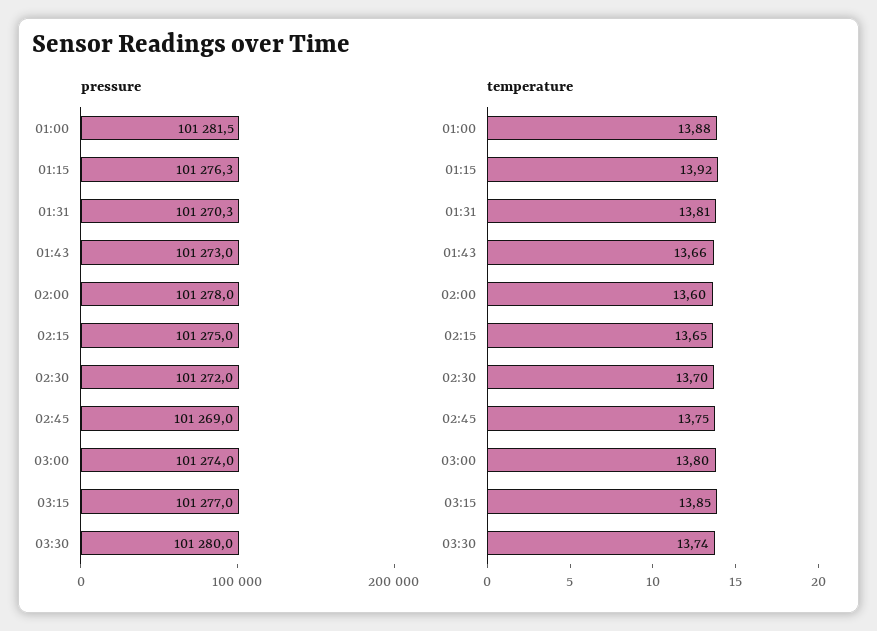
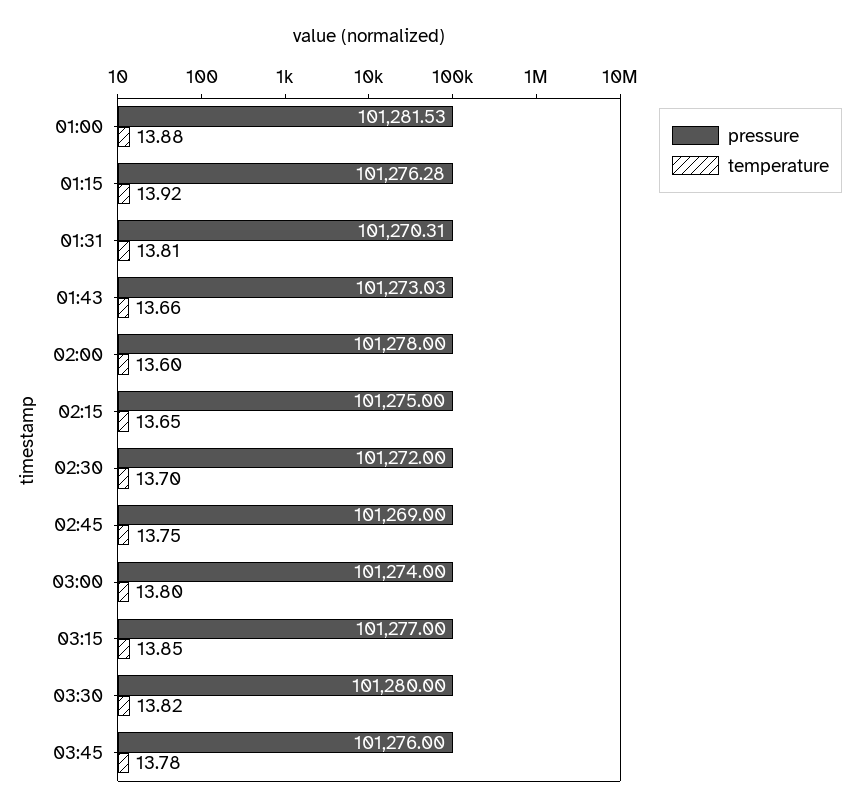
  {
    "pressure": {
      "01:00": 101281.53,
      "01:15": 101276.28,
      "01:31": 101270.31,
      "01:43": 101273.03,
      "02:00": 101278,
      "02:15": 101275,
      "02:30": 101272,
      "02:45": 101269,
      "03:00": 101274,
      "03:15": 101277,
-     "03:30": 101280
+     "03:30": 101280,
+     "03:45": 101276
    },
    "temperature": {
      "01:00": 13.88,
      "01:15": 13.92,
      "01:31": 13.81,
      "01:43": 13.66,
      "02:00": 13.6,
      "02:15": 13.65,
      "02:30": 13.7,
      "02:45": 13.75,
      "03:00": 13.8,
      "03:15": 13.85,
-     "03:30": 13.74
+     "03:30": 13.82,
+     "03:45": 13.78
    }
  }

